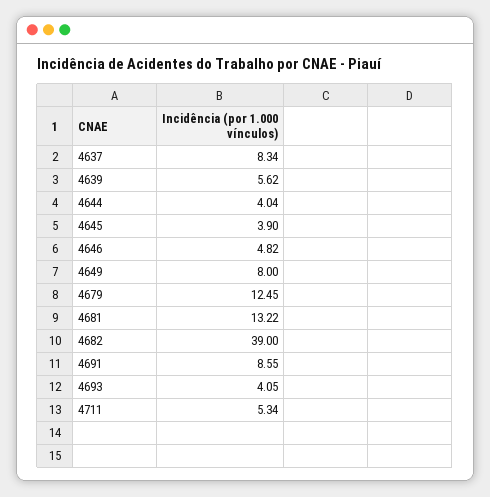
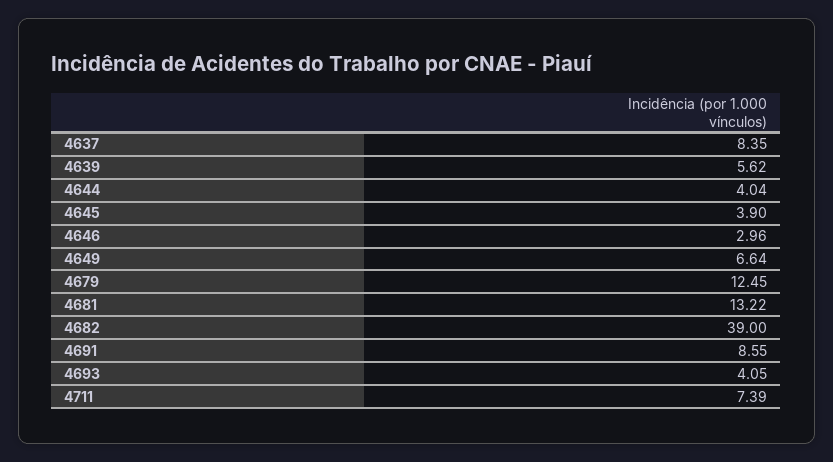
  {
-   "4637": 8.34,
+   "4637": 8.35,
    "4639": 5.62,
    "4644": 4.04,
    "4645": 3.9,
-   "4646": 4.82,
+   "4646": 2.96,
-   "4649": 8,
+   "4649": 6.64,
    "4679": 12.45,
    "4681": 13.22,
    "4682": 39,
    "4691": 8.55,
    "4693": 4.05,
-   "4711": 5.34
+   "4711": 7.39
  }

